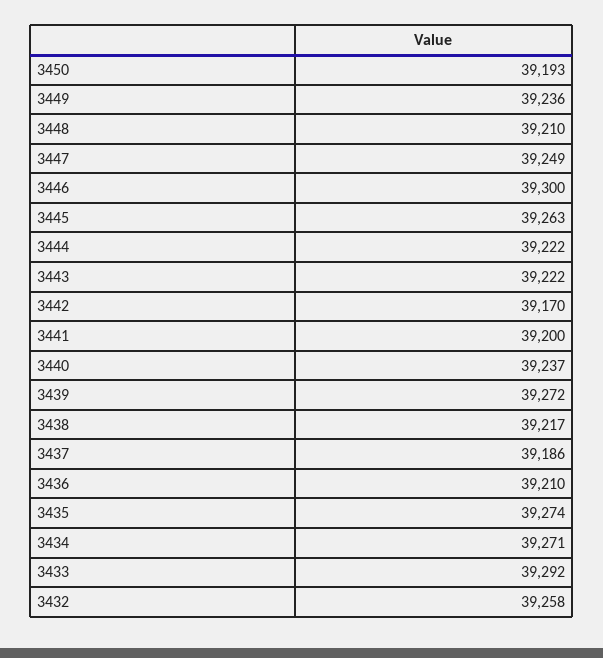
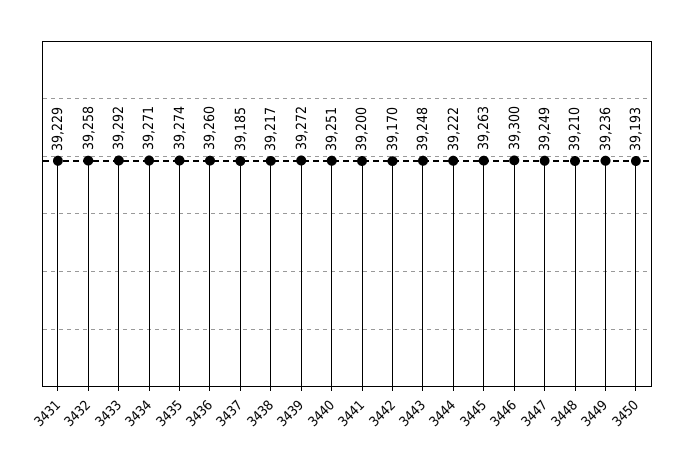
  {
    "3450": 39193,
    "3449": 39236,
    "3448": 39210,
    "3447": 39249,
    "3446": 39300,
    "3445": 39263,
    "3444": 39222,
-   "3443": 39222,
+   "3443": 39248,
    "3442": 39170,
    "3441": 39200,
-   "3440": 39237,
+   "3440": 39251,
    "3439": 39272,
    "3438": 39217,
-   "3437": 39186,
+   "3437": 39185,
-   "3436": 39210,
+   "3436": 39260,
    "3435": 39274,
    "3434": 39271,
    "3433": 39292,
-   "3432": 39258
+   "3432": 39258,
+   "3431": 39229
  }

